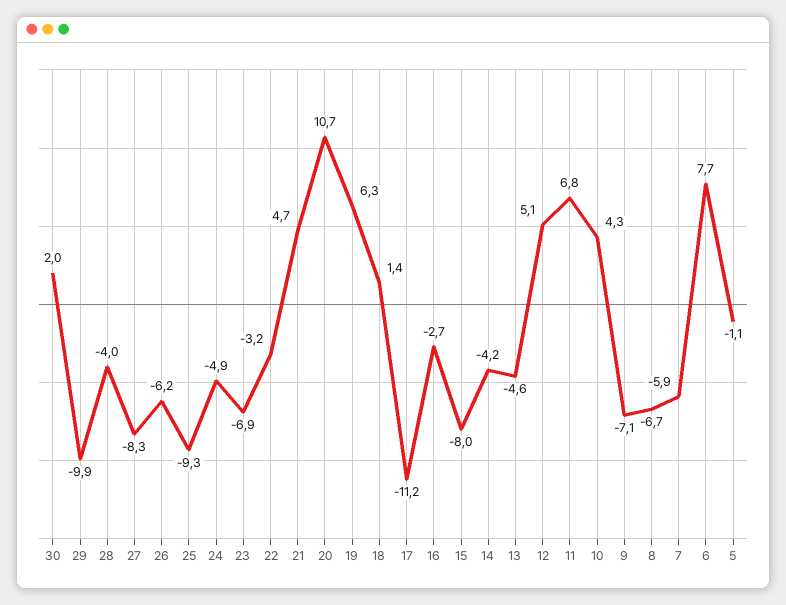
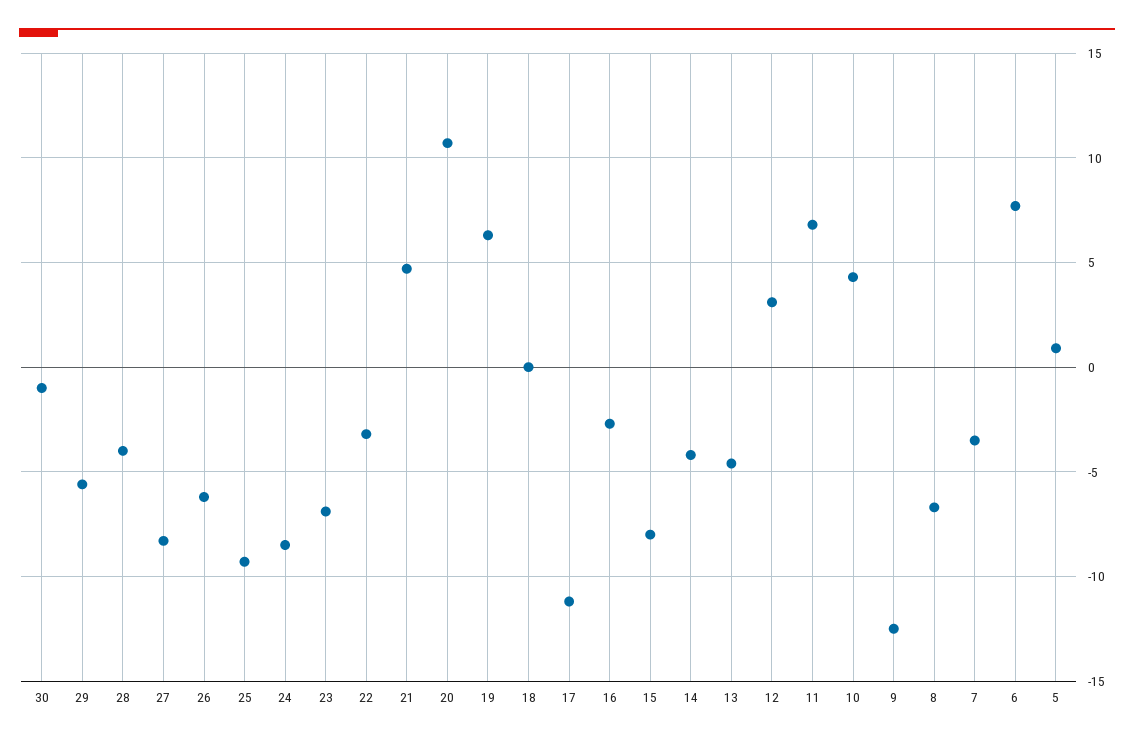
  {
-   "30": 2,
+   "30": -1,
-   "29": -9.9,
+   "29": -5.5,
    "28": -4,
    "27": -8.3,
    "26": -6.2,
    "25": -9.3,
-   "24": -4.9,
+   "24": -8.5,
    "23": -6.9,
    "22": -3.2,
    "21": 4.7,
    "20": 10.7,
    "19": 6.3,
-   "18": 1.4,
+   "18": 0,
    "17": -11.2,
    "16": -2.7,
    "15": -8,
    "14": -4.2,
    "13": -4.6,
-   "12": 5.1,
+   "12": 3,
    "11": 6.8,
    "10": 4.3,
-   "9": -7.1,
+   "9": -12.5,
    "8": -6.7,
-   "7": -5.9,
+   "7": -3.5,
    "6": 7.7,
-   "5": -1.1
+   "5": 1
  }

